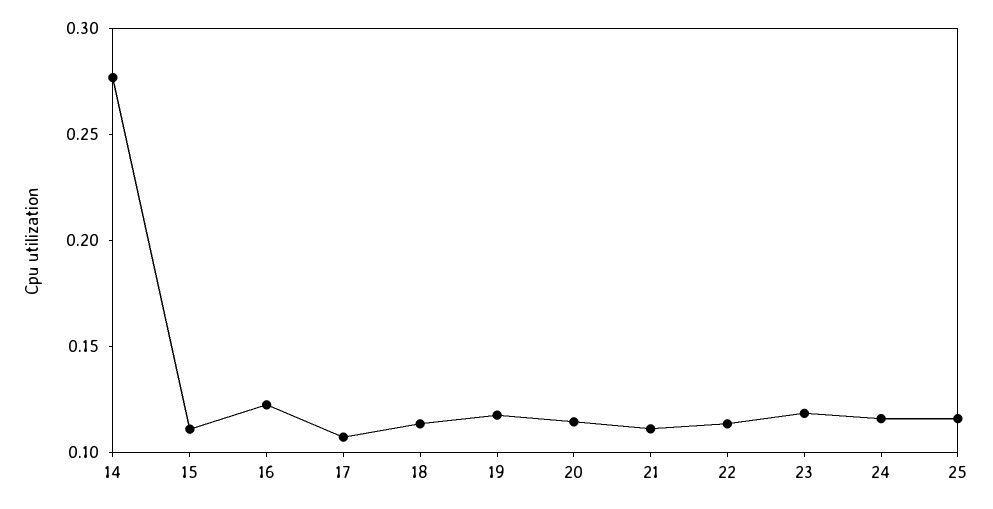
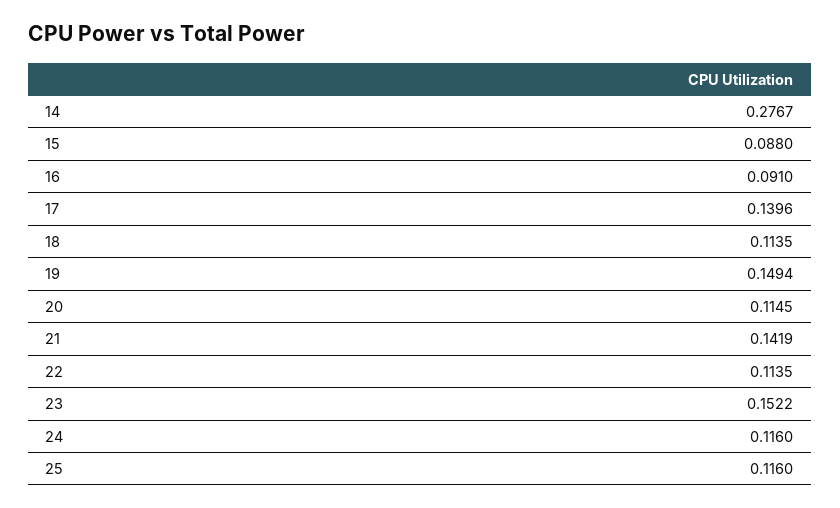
  {
    "14": 0.2767,
-   "15": 0.11,
+   "15": 0.088,
-   "16": 0.12,
+   "16": 0.091,
-   "17": 0.11,
+   "17": 0.1396,
    "18": 0.1135,
-   "19": 0.12,
+   "19": 0.1494,
    "20": 0.1145,
-   "21": 0.11,
+   "21": 0.1419,
    "22": 0.1135,
-   "23": 0.12,
+   "23": 0.1522,
    "24": 0.116,
    "25": 0.116
  }

